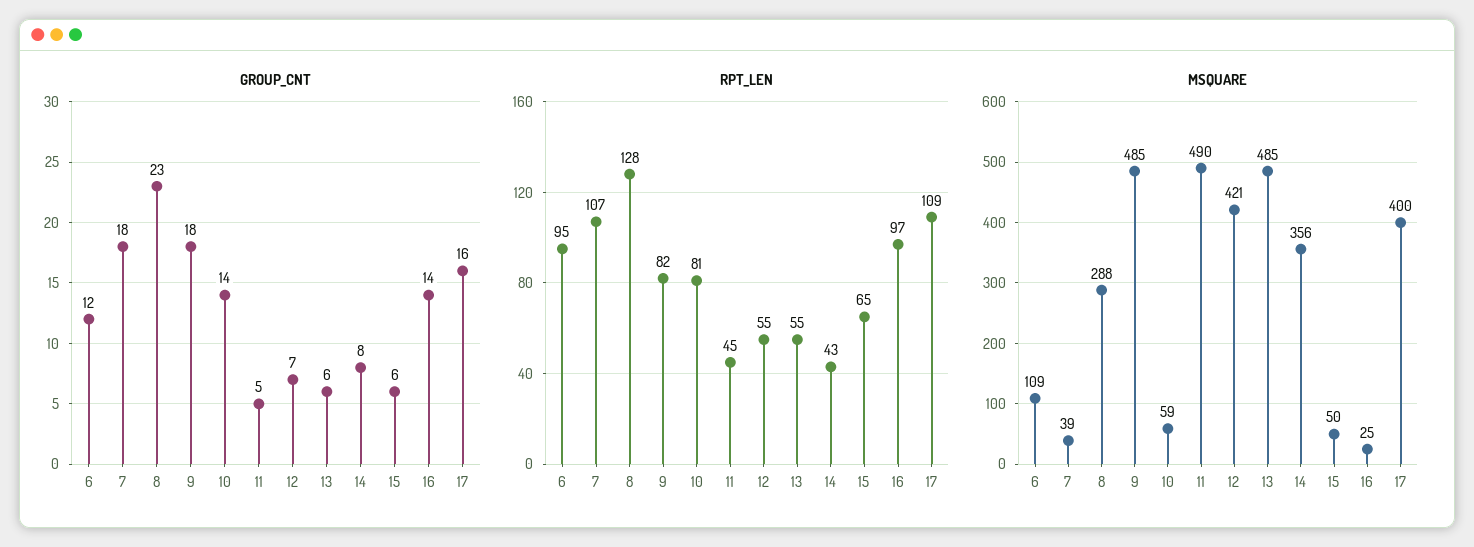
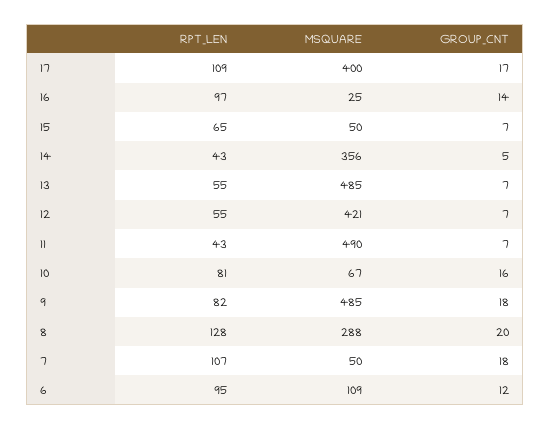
  {
    "GROUP_CNT": {
      "6": 12,
      "7": 18,
-     "8": 23,
+     "8": 20,
      "9": 18,
-     "10": 14,
+     "10": 16,
-     "11": 5,
+     "11": 7,
      "12": 7,
-     "13": 6,
+     "13": 7,
-     "14": 8,
+     "14": 5,
-     "15": 6,
+     "15": 7,
      "16": 14,
-     "17": 16
+     "17": 17
    },
    "RPT_LEN": {
      "6": 95,
      "7": 107,
      "8": 128,
      "9": 82,
      "10": 81,
-     "11": 45,
+     "11": 43,
      "12": 55,
      "13": 55,
      "14": 43,
      "15": 65,
      "16": 97,
      "17": 109
    },
    "MSQUARE": {
      "6": 109,
-     "7": 39,
+     "7": 50,
      "8": 288,
      "9": 485,
-     "10": 59,
+     "10": 67,
      "11": 490,
      "12": 421,
      "13": 485,
      "14": 356,
      "15": 50,
      "16": 25,
      "17": 400
    }
  }

